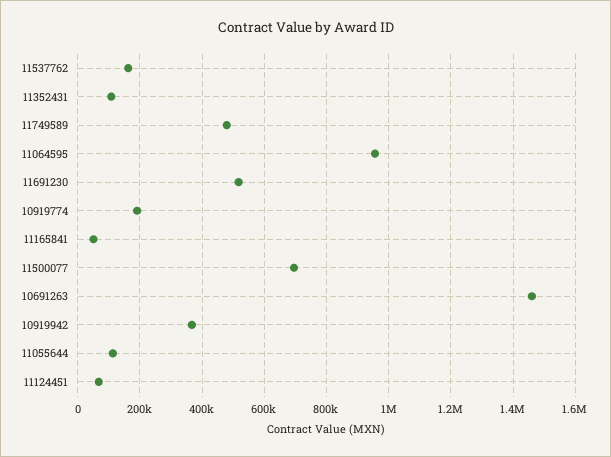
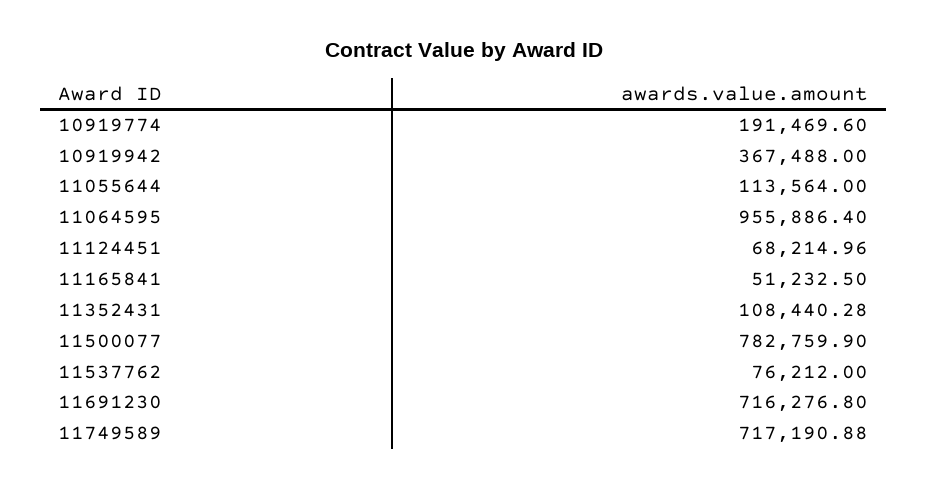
  {
-   "11537762": 160000,
+   "11537762": 76212,
    "11352431": 108440.28,
-   "11749589": 480000,
+   "11749589": 717190.88,
    "11064595": 955886.4,
-   "11691230": 520000,
+   "11691230": 716276.8,
    "10919774": 191469.6,
    "11165841": 51232.5,
-   "11500077": 700000,
+   "11500077": 782759.9,
-   "10691263": 1460000,
    "10919942": 367488,
    "11055644": 113564,
    "11124451": 68214.96
  }

